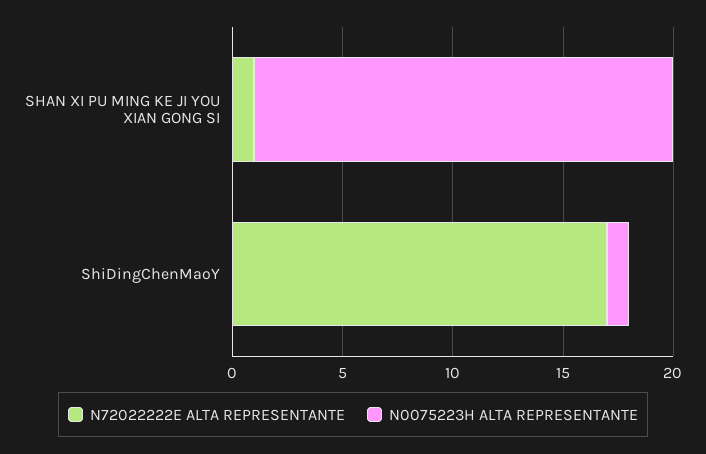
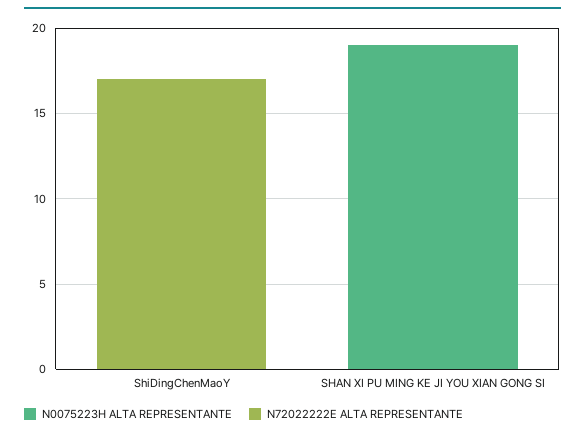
  {
    "N72022222E ALTA REPRESENTANTE": {
-     "SHAN XI PU MING KE JI YOU XIAN GONG SI": 1,
+     "SHAN XI PU MING KE JI YOU XIAN GONG SI": 0,
      "ShiDingChenMaoY": 17
    },
    "N0075223H ALTA REPRESENTANTE": {
      "SHAN XI PU MING KE JI YOU XIAN GONG SI": 19,
-     "ShiDingChenMaoY": 1
+     "ShiDingChenMaoY": 0
    }
  }

